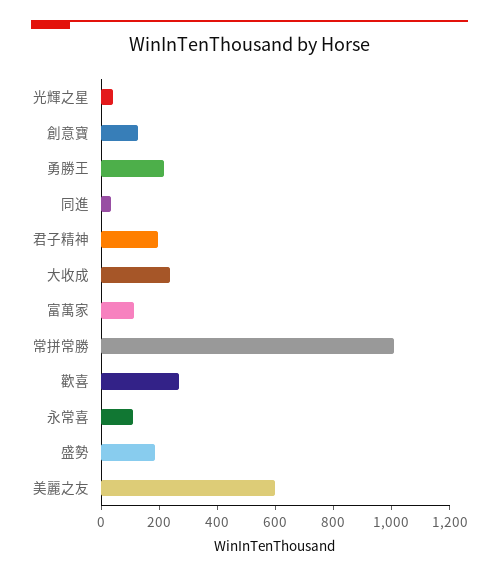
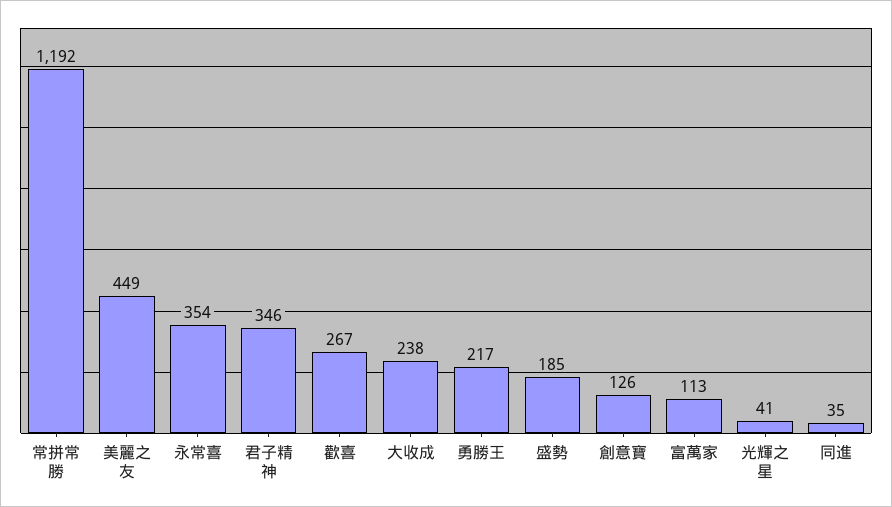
  {
    "光輝之星": 41,
    "創意寶": 126,
    "勇勝王": 217,
    "同進": 35,
-   "君子精神": 200,
+   "君子精神": 346,
    "大收成": 238,
    "富萬家": 113,
-   "常拼常勝": 1000,
+   "常拼常勝": 1192,
    "歡喜": 267,
-   "永常喜": 100,
+   "永常喜": 354,
    "盛勢": 185,
-   "美麗之友": 600
+   "美麗之友": 449
  }

